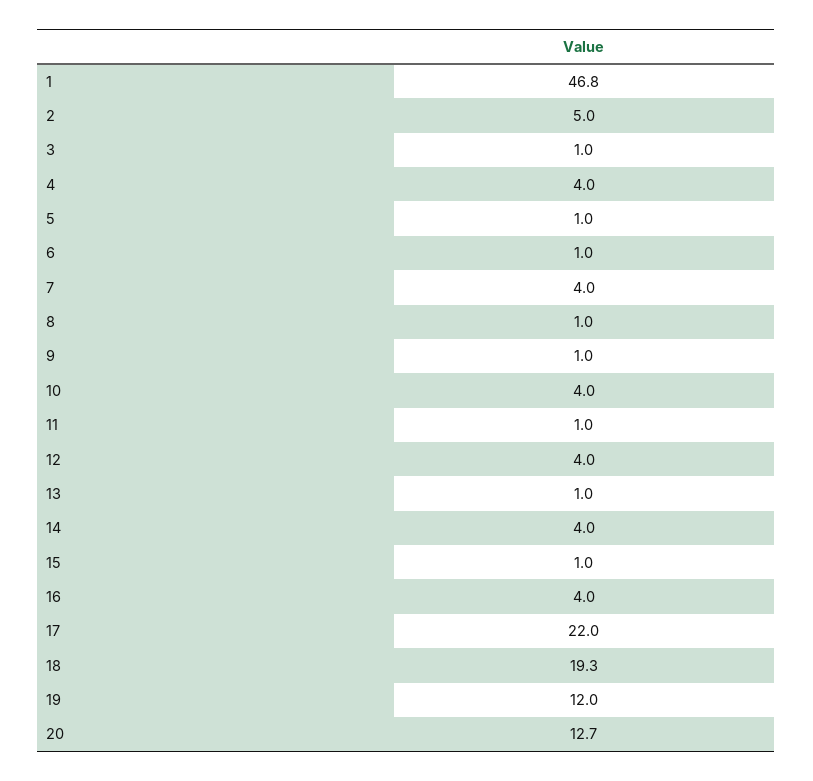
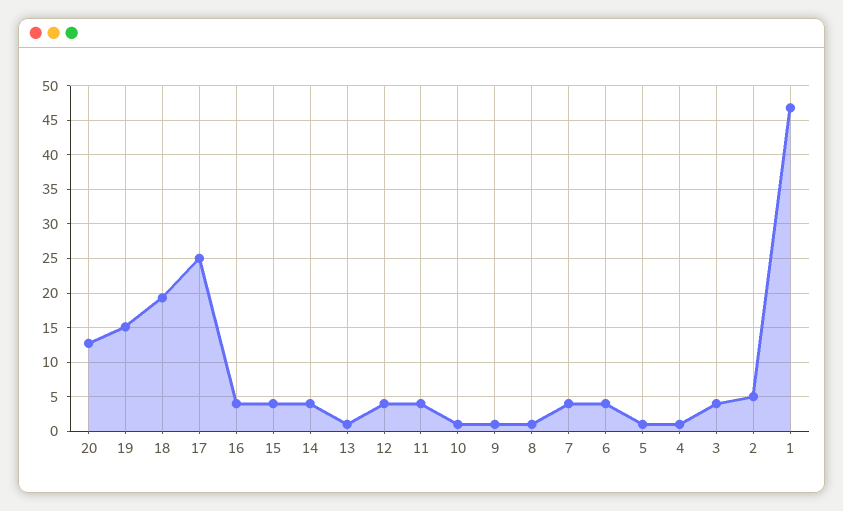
  {
    "1": 46.8,
    "2": 5,
-   "3": 1,
+   "3": 4,
-   "4": 4,
+   "4": 1,
    "5": 1,
-   "6": 1,
+   "6": 4,
    "7": 4,
    "8": 1,
    "9": 1,
-   "10": 4,
+   "10": 1,
-   "11": 1,
+   "11": 4,
    "12": 4,
    "13": 1,
    "14": 4,
-   "15": 1,
+   "15": 4,
    "16": 4,
-   "17": 22,
+   "17": 25,
    "18": 19.3,
-   "19": 12,
+   "19": 15,
    "20": 12.7
  }

